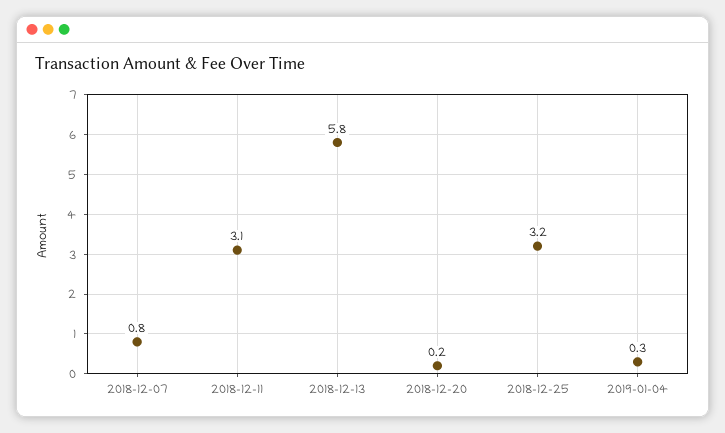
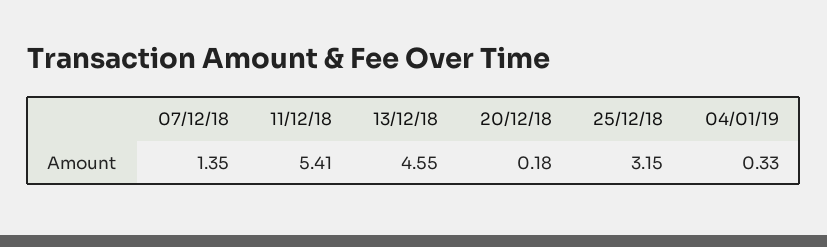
  {
-   "2018-12-07": 0.8,
+   "2018-12-07": 1.35,
-   "2018-12-11": 3.1,
+   "2018-12-11": 5.41,
-   "2018-12-13": 5.8,
+   "2018-12-13": 4.55,
    "2018-12-20": 0.18,
    "2018-12-25": 3.15,
    "2019-01-04": 0.33
  }

